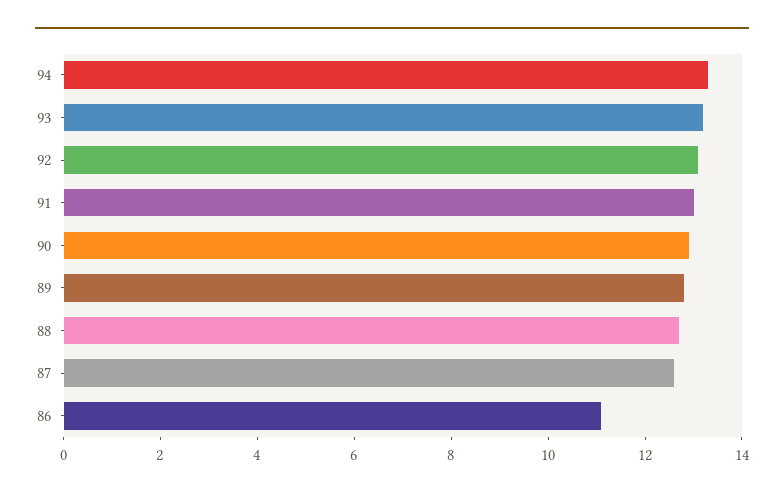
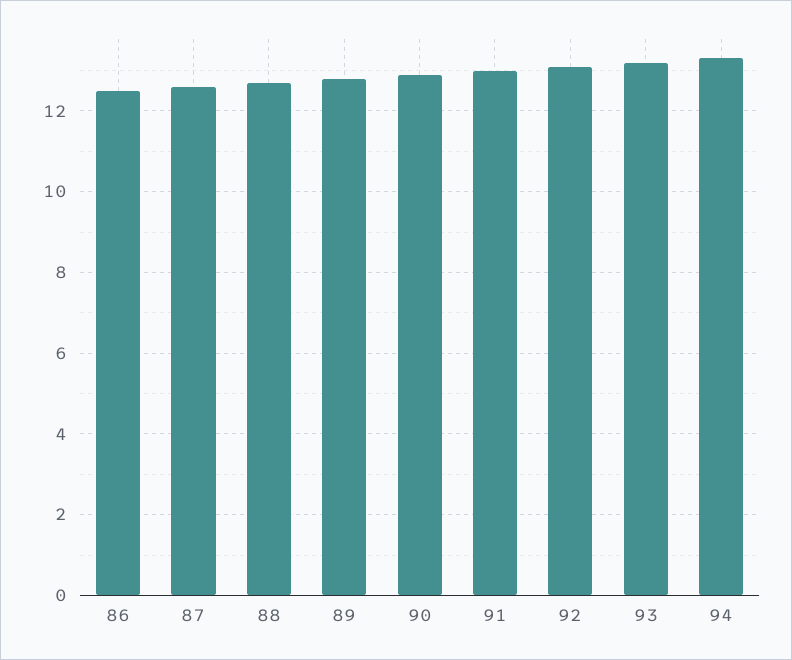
  {
    "94": 13.5,
    "93": 13,
    "92": 13,
    "91": 13,
    "90": 13,
    "89": 13,
    "88": 12.5,
    "87": 12.5,
-   "86": 11
+   "86": 12.5
  }

